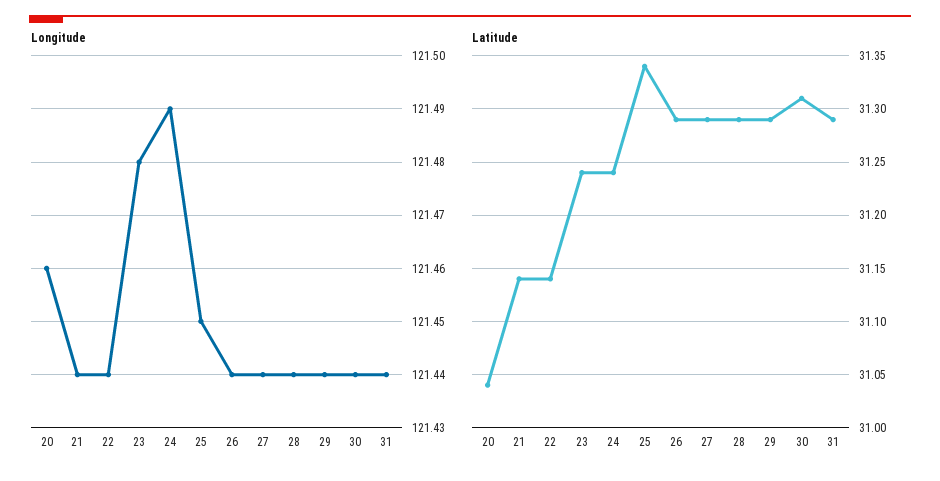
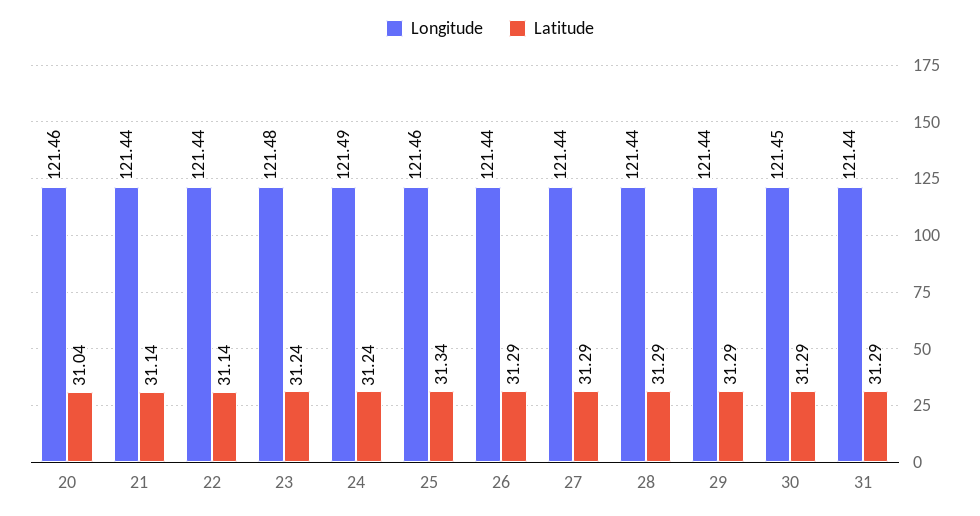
  {
    "Longitude": {
      "20": 121.46,
      "21": 121.44,
      "22": 121.44,
      "23": 121.48,
      "24": 121.49,
-     "25": 121.45,
+     "25": 121.46,
      "26": 121.44,
      "27": 121.44,
      "28": 121.44,
      "29": 121.44,
-     "30": 121.44,
+     "30": 121.45,
      "31": 121.44
    },
    "Latitude": {
      "20": 31.04,
      "21": 31.14,
      "22": 31.14,
      "23": 31.24,
      "24": 31.24,
      "25": 31.34,
      "26": 31.29,
      "27": 31.29,
      "28": 31.29,
      "29": 31.29,
-     "30": 31.31,
+     "30": 31.29,
      "31": 31.29
    }
  }

